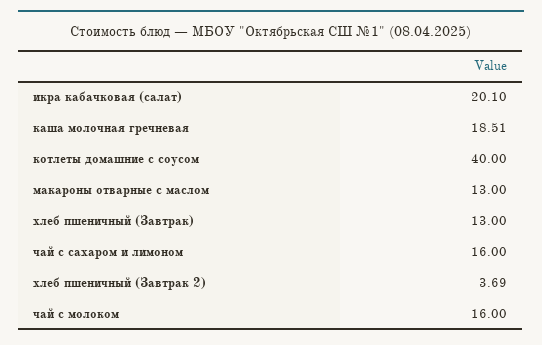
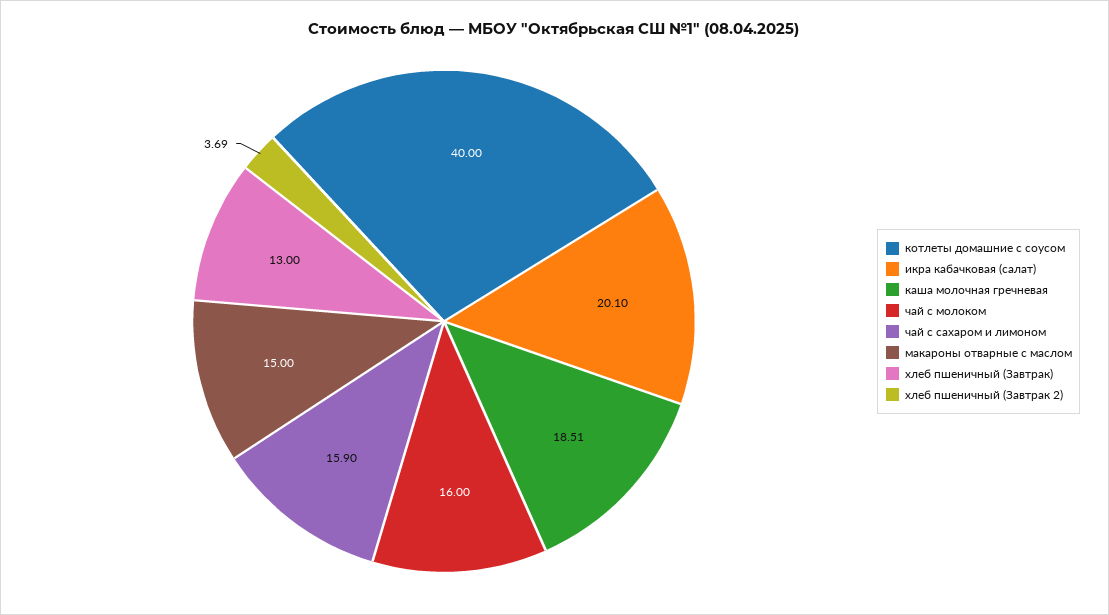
  {
    "икра кабачковая (салат)": 20.1,
    "каша молочная гречневая": 18.51,
    "котлеты домашние с соусом": 40,
-   "макароны отварные с маслом": 13,
+   "макароны отварные с маслом": 15,
    "хлеб пшеничный (Завтрак)": 13,
-   "чай с сахаром и лимоном": 16,
+   "чай с сахаром и лимоном": 15.9,
    "хлеб пшеничный (Завтрак 2)": 3.69,
    "чай с молоком": 16
  }

